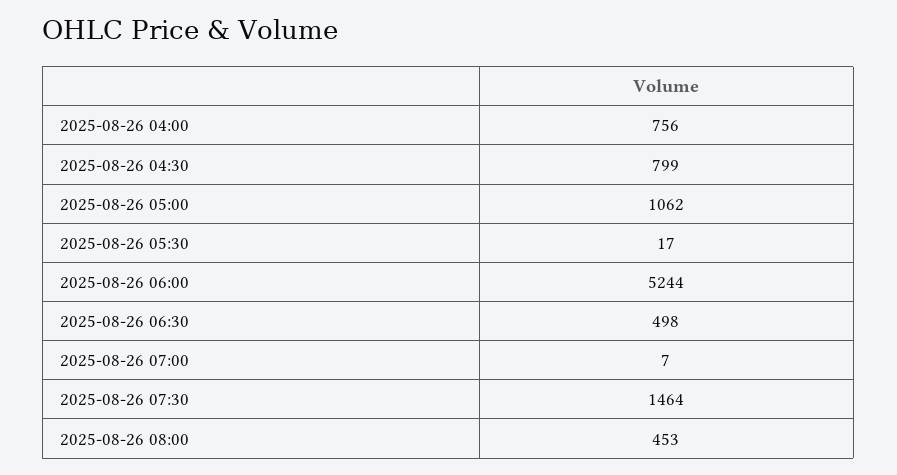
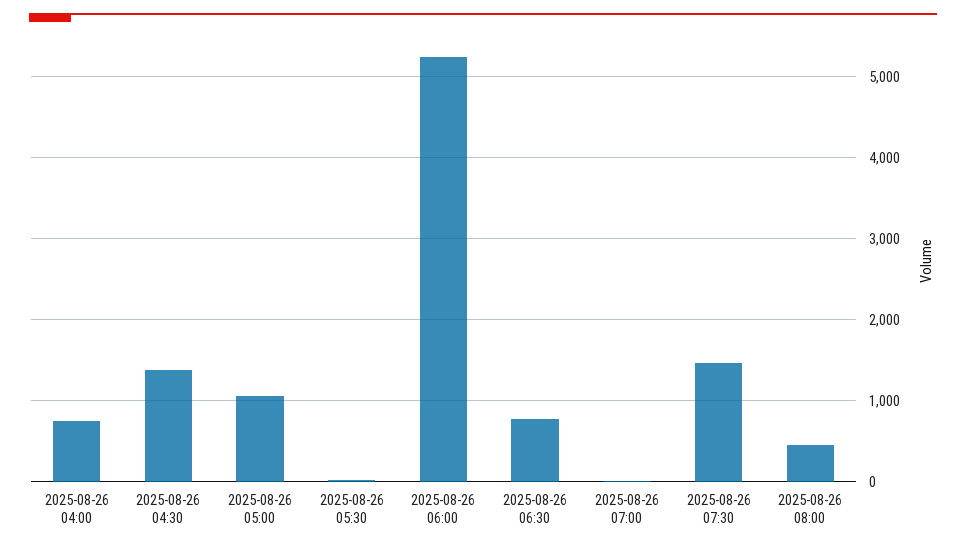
  {
    "2025-08-26 04:00": 756,
-   "2025-08-26 04:30": 799,
+   "2025-08-26 04:30": 1400,
    "2025-08-26 05:00": 1062,
    "2025-08-26 05:30": 17,
    "2025-08-26 06:00": 5244,
-   "2025-08-26 06:30": 498,
+   "2025-08-26 06:30": 800,
    "2025-08-26 07:00": 7,
    "2025-08-26 07:30": 1464,
    "2025-08-26 08:00": 453
  }

